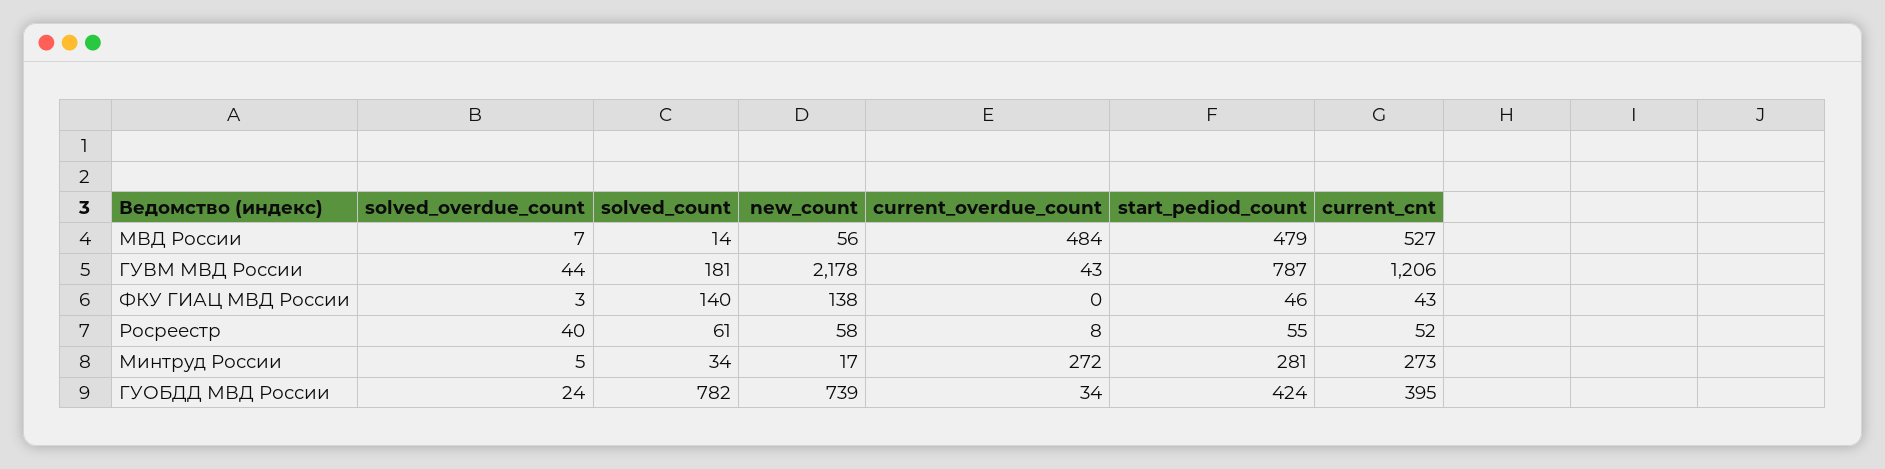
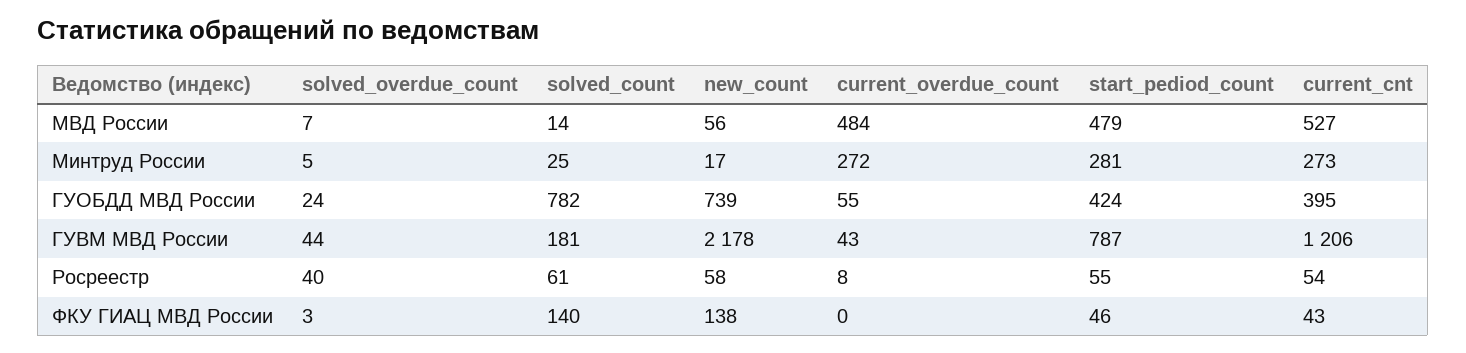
  {
    "solved_overdue_count": {
      "МВД России": 7,
      "ГУВМ МВД России": 44,
      "ФКУ ГИАЦ МВД России": 3,
      "Росреестр": 40,
      "Минтруд России": 5,
      "ГУОБДД МВД России": 24
    },
    "solved_count": {
      "МВД России": 14,
      "ГУВМ МВД России": 181,
      "ФКУ ГИАЦ МВД России": 140,
      "Росреестр": 61,
-     "Минтруд России": 34,
+     "Минтруд России": 25,
      "ГУОБДД МВД России": 782
    },
    "new_count": {
      "МВД России": 56,
      "ГУВМ МВД России": 2178,
      "ФКУ ГИАЦ МВД России": 138,
      "Росреестр": 58,
      "Минтруд России": 17,
      "ГУОБДД МВД России": 739
    },
    "current_overdue_count": {
      "МВД России": 484,
      "ГУВМ МВД России": 43,
      "ФКУ ГИАЦ МВД России": 0,
      "Росреестр": 8,
      "Минтруд России": 272,
-     "ГУОБДД МВД России": 34
+     "ГУОБДД МВД России": 55
    },
    "start_pediod_count": {
      "МВД России": 479,
      "ГУВМ МВД России": 787,
      "ФКУ ГИАЦ МВД России": 46,
      "Росреестр": 55,
      "Минтруд России": 281,
      "ГУОБДД МВД России": 424
    },
    "current_cnt": {
      "МВД России": 527,
      "ГУВМ МВД России": 1206,
      "ФКУ ГИАЦ МВД России": 43,
-     "Росреестр": 52,
+     "Росреестр": 54,
      "Минтруд России": 273,
      "ГУОБДД МВД России": 395
    }
  }

